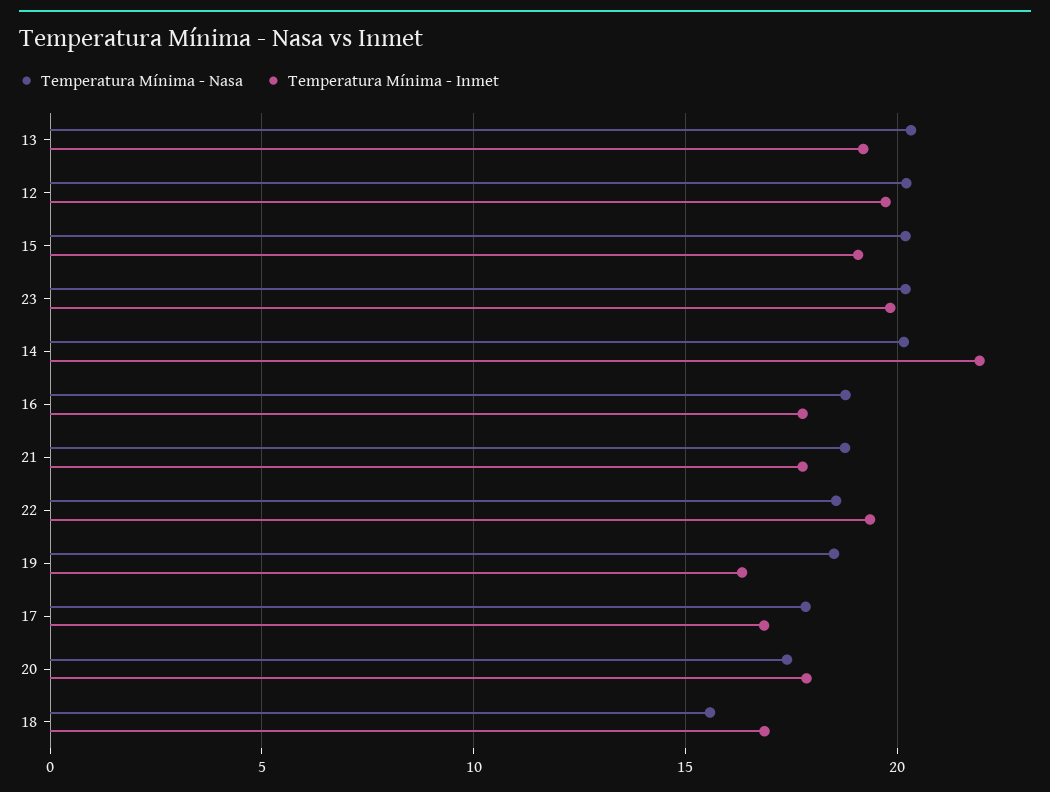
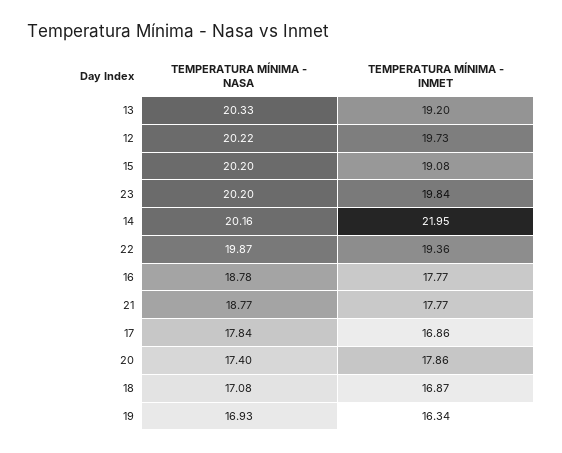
  {
    "Temperatura Mínima - Nasa": {
      "13": 20.33,
      "12": 20.22,
      "15": 20.2,
      "23": 20.2,
      "14": 20.16,
      "16": 18.78,
      "21": 18.77,
-     "22": 18.5,
+     "22": 19.87,
-     "19": 18.5,
+     "19": 16.93,
      "17": 17.84,
      "20": 17.4,
-     "18": 15.5
+     "18": 17.08
    },
    "Temperatura Mínima - Inmet": {
      "13": 19.2,
      "12": 19.73,
      "15": 19.08,
      "23": 19.84,
      "14": 21.95,
      "16": 17.77,
      "21": 17.77,
      "22": 19.36,
      "19": 16.34,
      "17": 16.86,
      "20": 17.86,
      "18": 16.87
    }
  }

